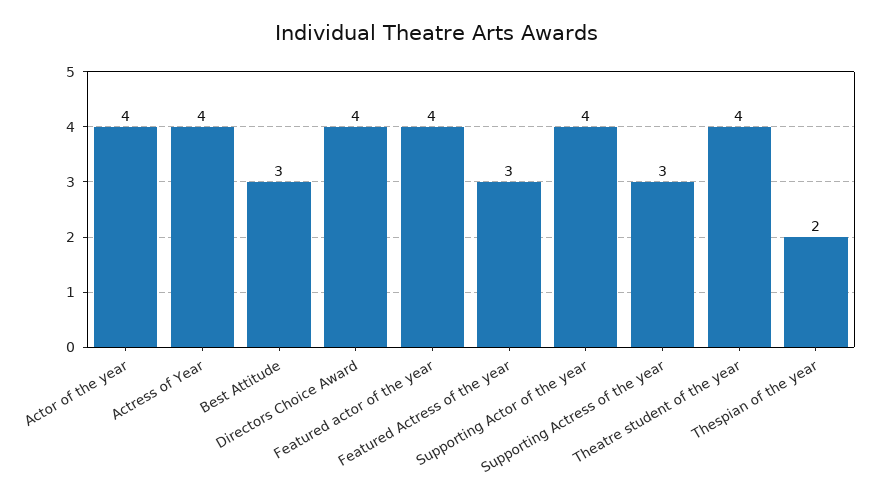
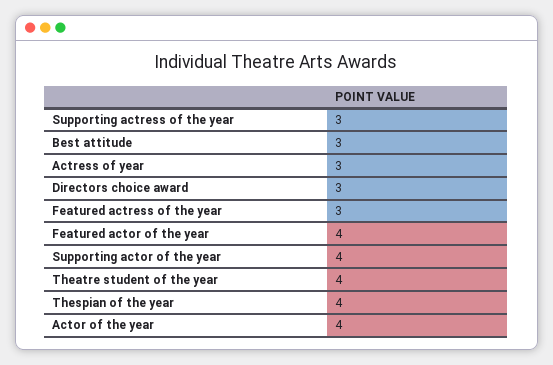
  {
    "Actor of the year": 4,
-   "Actress of Year": 4,
+   "Actress of Year": 3,
    "Best Attitude": 3,
-   "Directors Choice Award": 4,
+   "Directors Choice Award": 3,
    "Featured actor of the year": 4,
    "Featured Actress of the year": 3,
    "Supporting Actor of the year": 4,
    "Supporting Actress of the year": 3,
    "Theatre student of the year": 4,
-   "Thespian of the year": 2
+   "Thespian of the year": 4
  }

